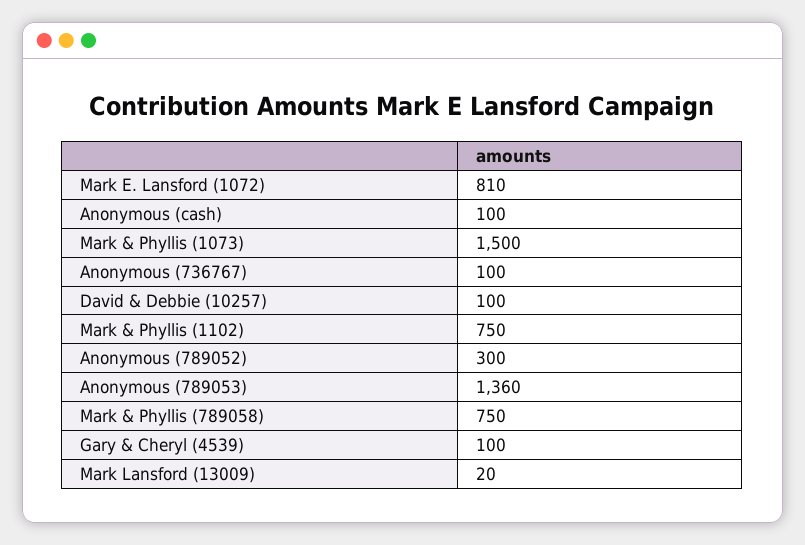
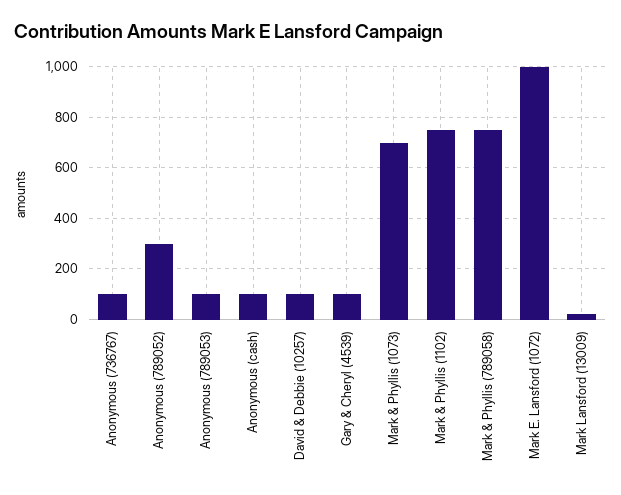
  {
-   "Mark E. Lansford (1072)": 810,
+   "Mark E. Lansford (1072)": 1000,
    "Anonymous (cash)": 100,
-   "Mark & Phyllis (1073)": 1500,
+   "Mark & Phyllis (1073)": 700,
    "Anonymous (736767)": 100,
    "David & Debbie (10257)": 100,
    "Mark & Phyllis (1102)": 750,
    "Anonymous (789052)": 300,
-   "Anonymous (789053)": 1360,
+   "Anonymous (789053)": 100,
    "Mark & Phyllis (789058)": 750,
    "Gary & Cheryl (4539)": 100,
    "Mark Lansford (13009)": 20
  }

